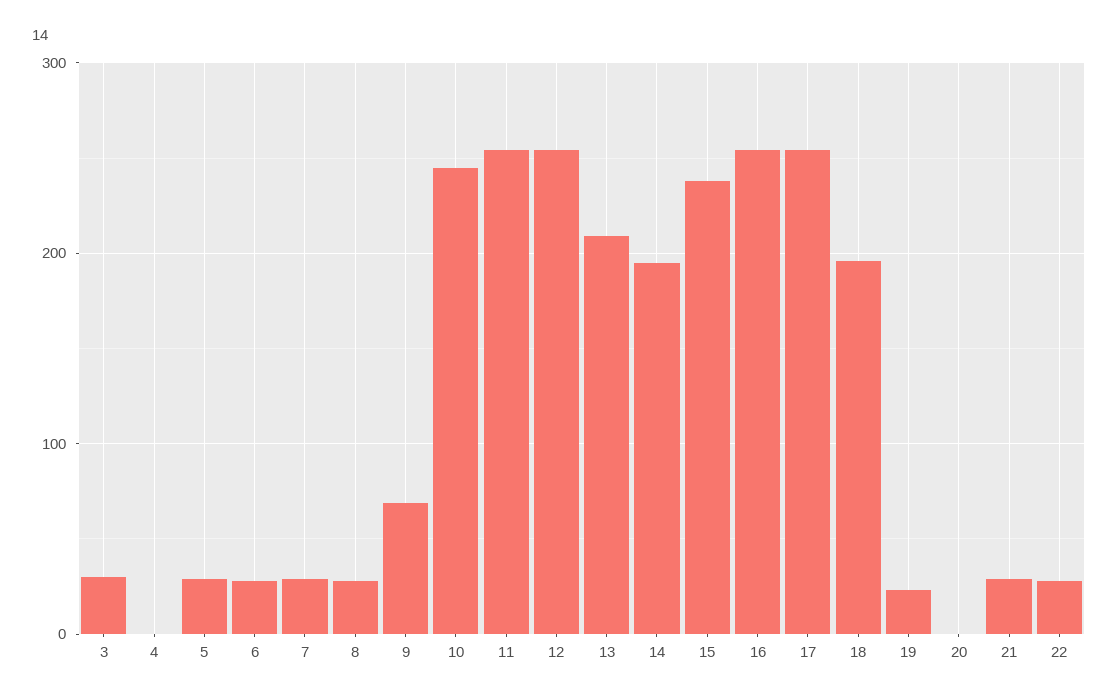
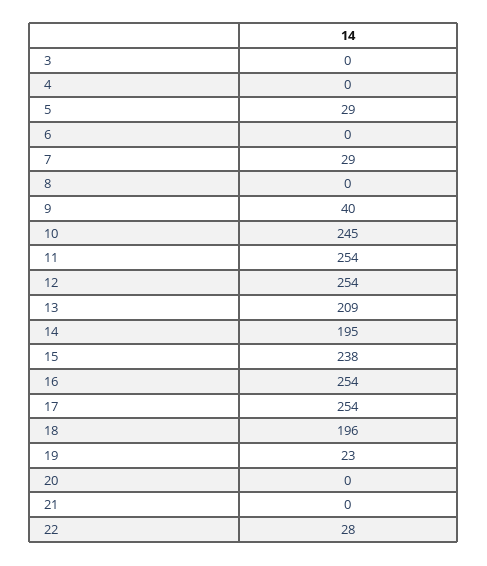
  {
-   "3": 30,
+   "3": 0,
    "4": 0,
    "5": 29,
-   "6": 30,
+   "6": 0,
    "7": 29,
-   "8": 30,
+   "8": 0,
-   "9": 70,
+   "9": 40,
    "10": 245,
    "11": 254,
    "12": 254,
    "13": 209,
    "14": 195,
    "15": 238,
    "16": 254,
    "17": 254,
    "18": 196,
    "19": 23,
    "20": 0,
-   "21": 30,
+   "21": 0,
    "22": 28
  }

